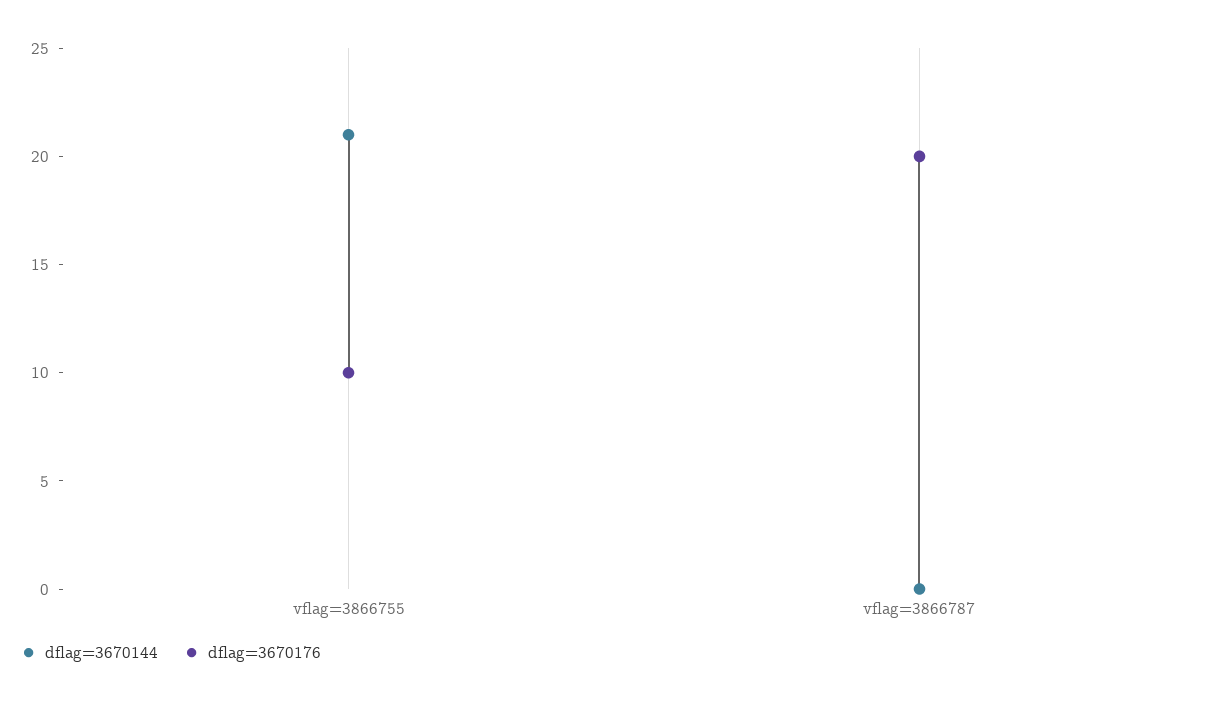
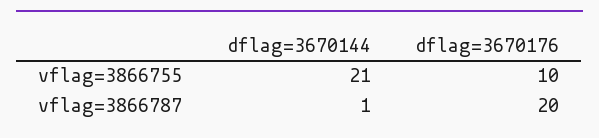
  {
    "dflag=3670144": {
      "vflag=3866755": 21,
-     "vflag=3866787": 0
+     "vflag=3866787": 1
    },
    "dflag=3670176": {
      "vflag=3866755": 10,
      "vflag=3866787": 20
    }
  }

